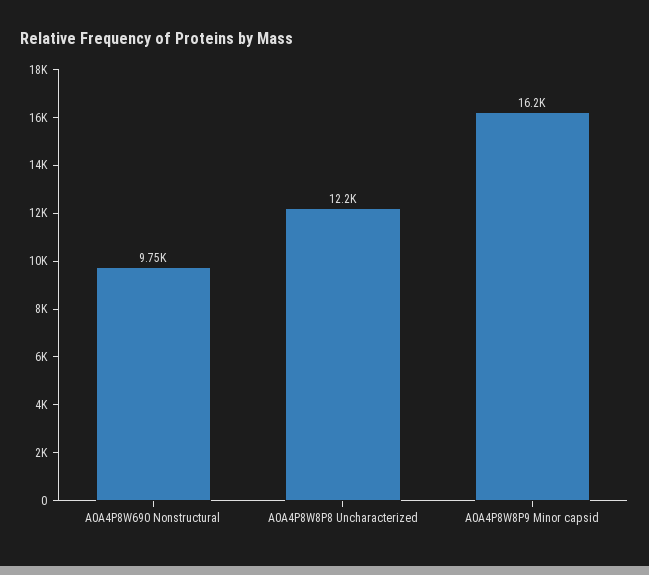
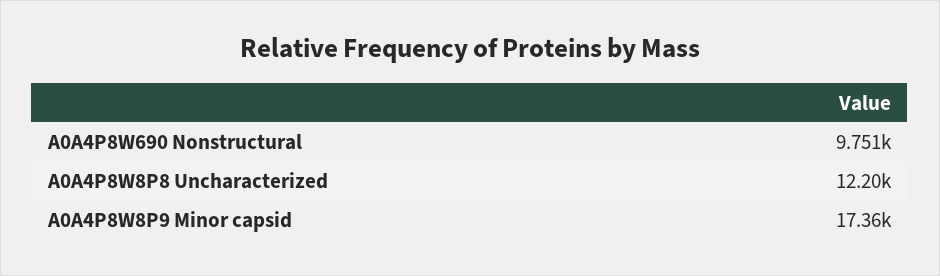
  {
    "A0A4P8W690 Nonstructural": 9751,
    "A0A4P8W8P8 Uncharacterized": 12200,
-   "A0A4P8W8P9 Minor capsid": 16200
+   "A0A4P8W8P9 Minor capsid": 17360
  }

